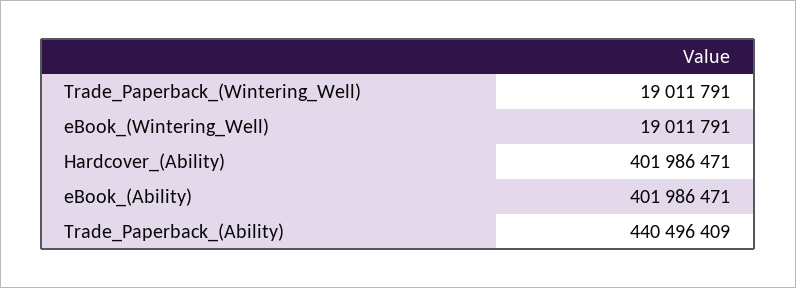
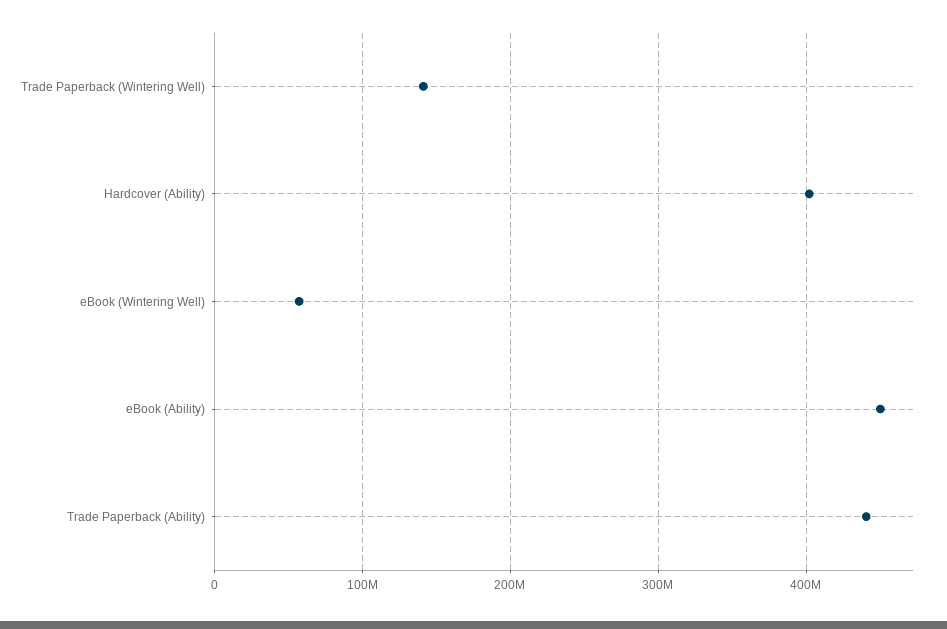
  {
-   "Trade_Paperback_(Wintering_Well)": 19011791,
+   "Trade_Paperback_(Wintering_Well)": 140000000,
-   "eBook_(Wintering_Well)": 19011791,
+   "eBook_(Wintering_Well)": 60000000,
    "Hardcover_(Ability)": 401986471,
-   "eBook_(Ability)": 401986471,
+   "eBook_(Ability)": 450000000,
    "Trade_Paperback_(Ability)": 440496409
  }

